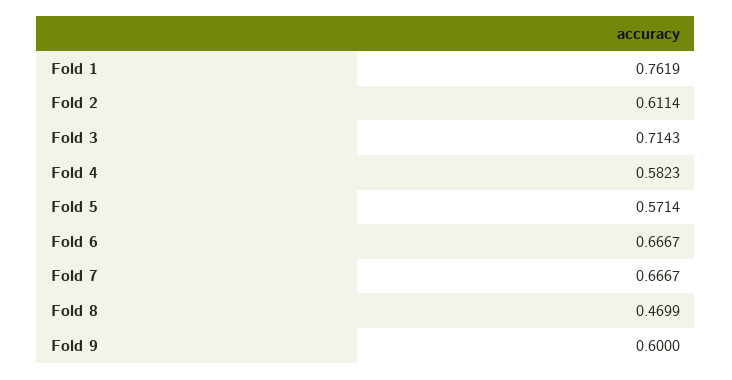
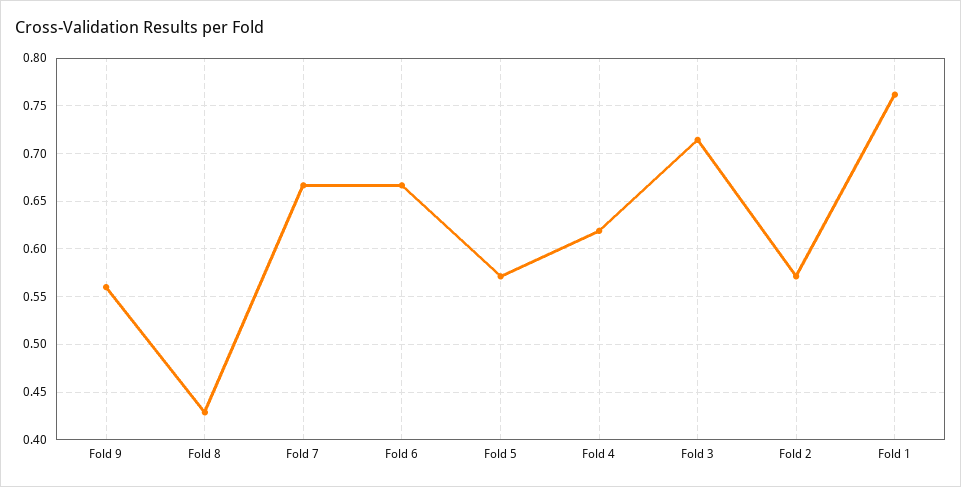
  {
    "Fold 1": 0.7619,
-   "Fold 2": 0.6114,
+   "Fold 2": 0.57,
    "Fold 3": 0.7143,
-   "Fold 4": 0.5823,
+   "Fold 4": 0.62,
    "Fold 5": 0.5714,
    "Fold 6": 0.6667,
    "Fold 7": 0.6667,
-   "Fold 8": 0.4699,
+   "Fold 8": 0.43,
-   "Fold 9": 0.6
+   "Fold 9": 0.56
  }

